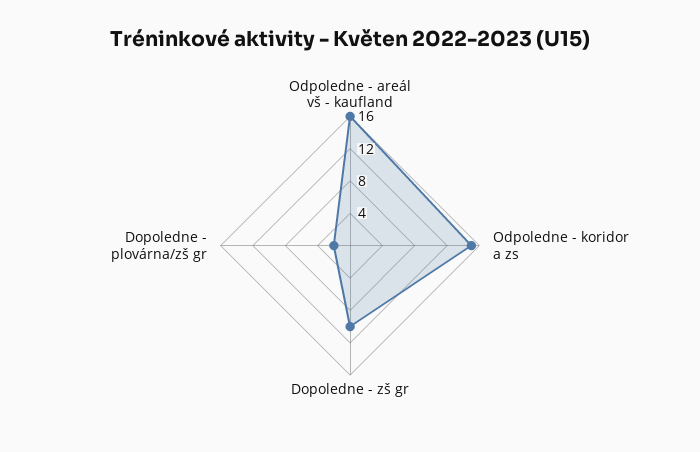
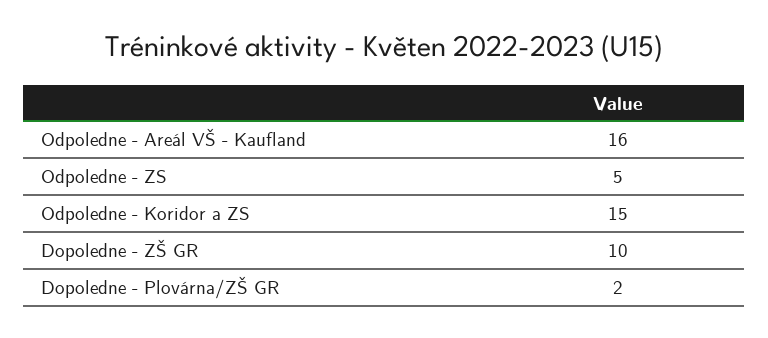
  {
    "Odpoledne - areál vš - kaufland": 16,
    "Odpoledne - koridor a zs": 15,
    "Dopoledne - zš gr": 10,
-   "Dopoledne - plovárna/zš gr": 2
+   "Dopoledne - plovárna/zš gr": 2,
+   "Odpoledne - ZS": 5
  }

